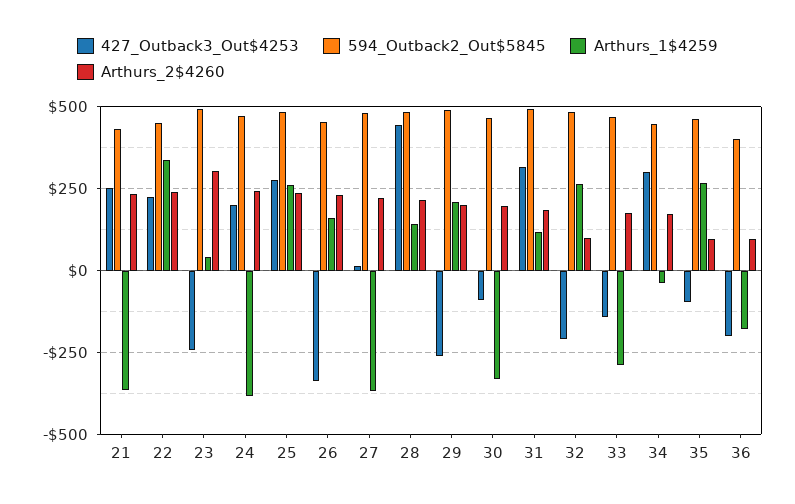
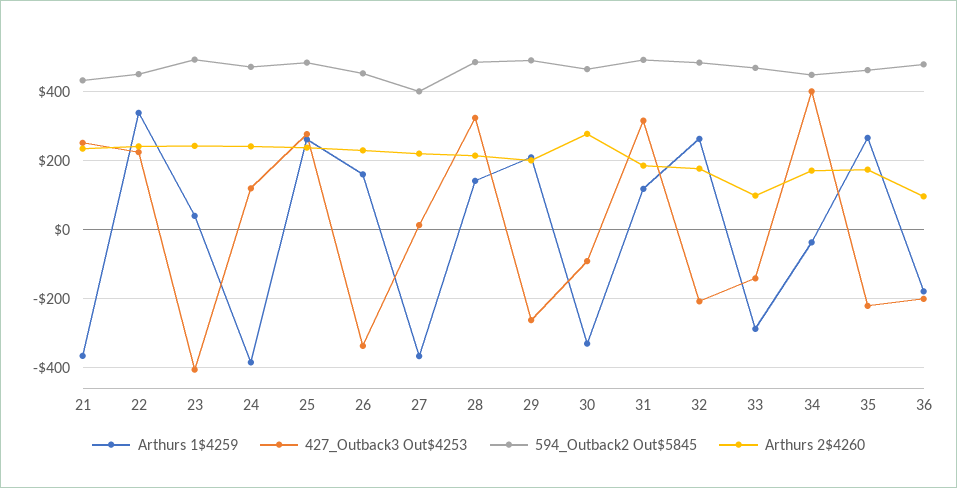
  {
    "427_Outback3_Out$4253": {
      "21": 260,
      "22": 220,
-     "23": -250,
+     "23": -400,
-     "24": 200,
+     "24": 120,
      "25": 280,
      "26": -340,
      "27": 20,
-     "28": 450,
+     "28": 320,
      "29": -260,
      "30": -100,
      "31": 320,
      "32": -200,
      "33": -140,
-     "34": 300,
+     "34": 400,
-     "35": -100,
+     "35": -220,
      "36": -200
    },
    "594_Outback2_Out$5845": {
      "21": 440,
      "22": 460,
      "23": 500,
      "24": 480,
      "25": 480,
      "26": 460,
-     "27": 475,
+     "27": 400,
      "28": 480,
      "29": 500,
      "30": 460,
      "31": 500,
      "32": 480,
      "33": 460,
      "34": 440,
      "35": 460,
-     "36": 400
+     "36": 480
    },
    "Arthurs_1$4259": {
      "21": -360,
      "22": 340,
      "23": 40,
      "24": -380,
      "25": 260,
      "26": 160,
      "27": -360,
      "28": 140,
      "29": 220,
      "30": -340,
      "31": 120,
      "32": 260,
      "33": -280,
      "34": -40,
      "35": 260,
      "36": -180
    },
    "Arthurs_2$4260": {
      "21": 240,
      "22": 240,
-     "23": 300,
+     "23": 240,
      "24": 240,
      "25": 240,
      "26": 220,
      "27": 220,
      "28": 220,
      "29": 200,
-     "30": 200,
+     "30": 280,
      "31": 180,
-     "32": 100,
+     "32": 180,
-     "33": 175,
+     "33": 100,
      "34": 180,
-     "35": 100,
+     "35": 180,
      "36": 100
    }
  }

